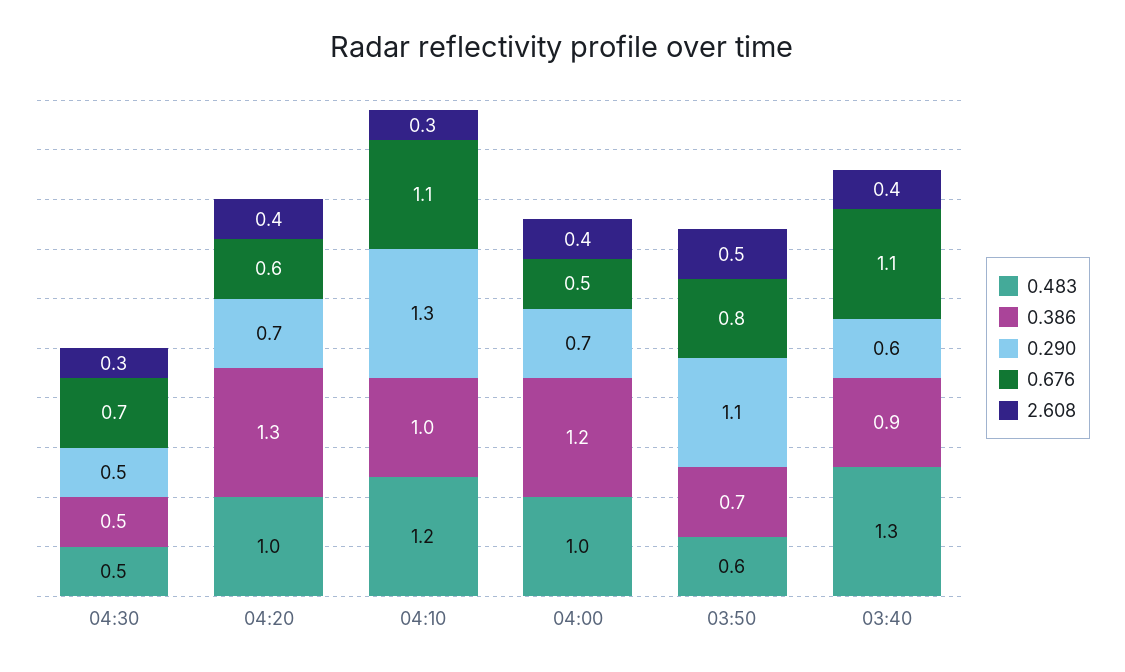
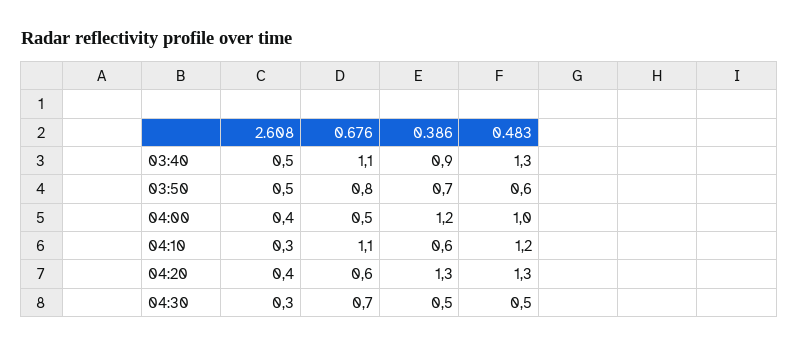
  {
    "0.483": {
      "04:30": 0.5,
-     "04:20": 1,
+     "04:20": 1.3,
      "04:10": 1.2,
      "04:00": 1,
      "03:50": 0.6,
      "03:40": 1.3
    },
    "0.386": {
      "04:30": 0.5,
      "04:20": 1.3,
-     "04:10": 1,
+     "04:10": 0.6,
      "04:00": 1.2,
      "03:50": 0.7,
      "03:40": 0.9
    },
-   "0.290": {
-     "04:30": 0.5,
-     "04:20": 0.7,
-     "04:10": 1.3,
-     "04:00": 0.7,
-     "03:50": 1.1,
-     "03:40": 0.6
-   },
    "0.676": {
      "04:30": 0.7,
      "04:20": 0.6,
      "04:10": 1.1,
      "04:00": 0.5,
      "03:50": 0.8,
      "03:40": 1.1
    },
    "2.608": {
      "04:30": 0.3,
      "04:20": 0.4,
      "04:10": 0.3,
      "04:00": 0.4,
      "03:50": 0.5,
-     "03:40": 0.4
+     "03:40": 0.5
    }
  }

